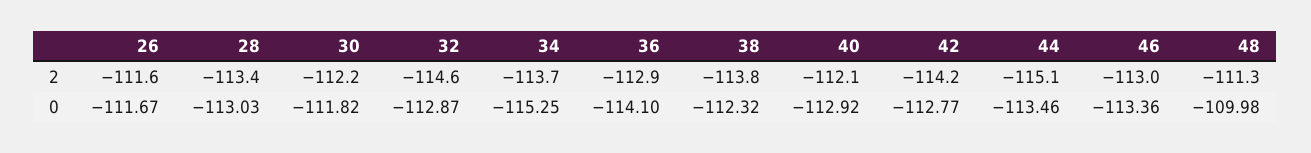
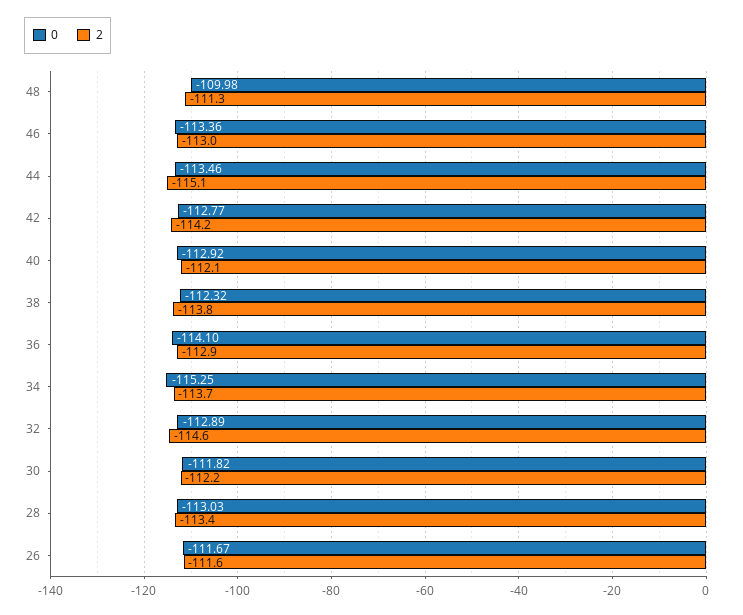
  {
    "2": {
      "26": -111.6,
      "28": -113.4,
      "30": -112.2,
      "32": -114.6,
      "34": -113.7,
      "36": -112.9,
      "38": -113.8,
      "40": -112.1,
      "42": -114.2,
      "44": -115.1,
      "46": -113,
      "48": -111.3
    },
    "0": {
      "26": -111.67,
      "28": -113.03,
      "30": -111.82,
-     "32": -112.87,
+     "32": -112.89,
      "34": -115.25,
      "36": -114.1,
      "38": -112.32,
      "40": -112.92,
      "42": -112.77,
      "44": -113.46,
      "46": -113.36,
      "48": -109.98
    }
  }

